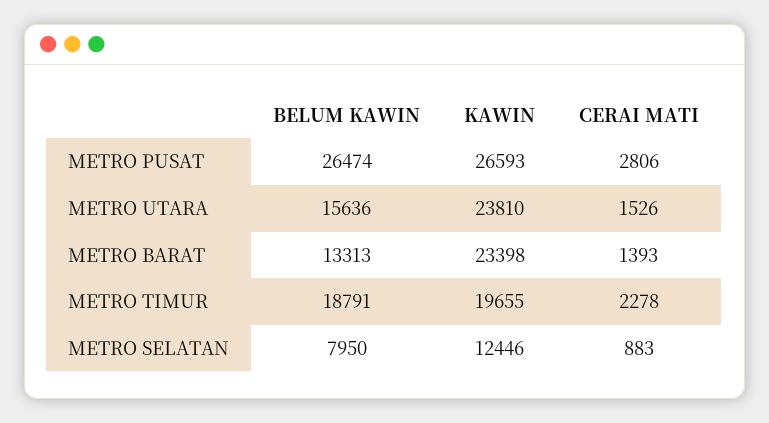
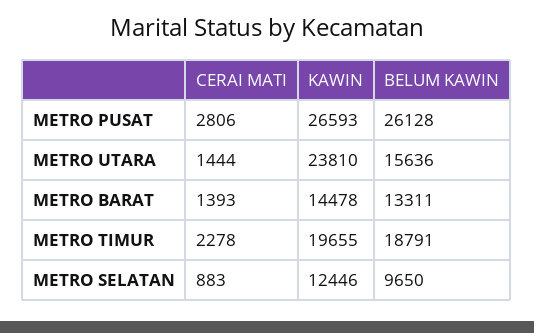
  {
    "BELUM KAWIN": {
-     "METRO PUSAT": 26474,
+     "METRO PUSAT": 26128,
      "METRO UTARA": 15636,
-     "METRO BARAT": 13313,
+     "METRO BARAT": 13311,
      "METRO TIMUR": 18791,
-     "METRO SELATAN": 7950
+     "METRO SELATAN": 9650
    },
    "KAWIN": {
      "METRO PUSAT": 26593,
      "METRO UTARA": 23810,
-     "METRO BARAT": 23398,
+     "METRO BARAT": 14478,
      "METRO TIMUR": 19655,
      "METRO SELATAN": 12446
    },
    "CERAI MATI": {
      "METRO PUSAT": 2806,
-     "METRO UTARA": 1526,
+     "METRO UTARA": 1444,
      "METRO BARAT": 1393,
      "METRO TIMUR": 2278,
      "METRO SELATAN": 883
    }
  }

